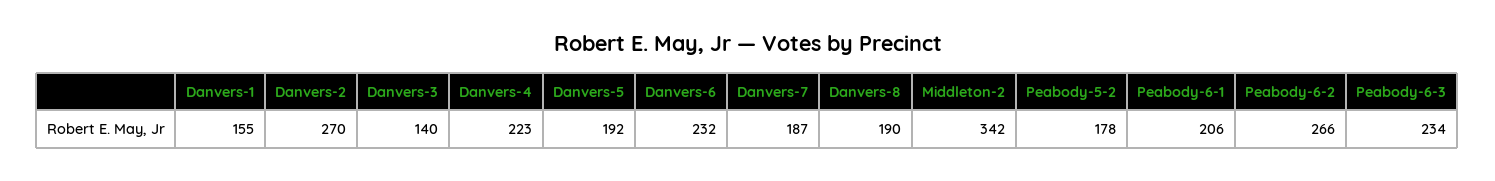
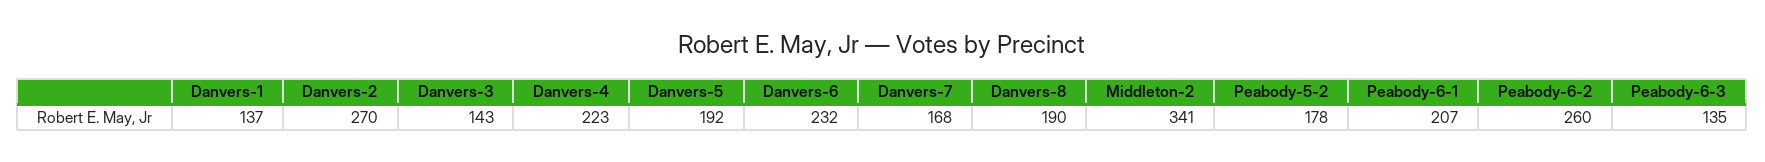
  {
-   "Danvers-1": 155,
+   "Danvers-1": 137,
    "Danvers-2": 270,
-   "Danvers-3": 140,
+   "Danvers-3": 143,
    "Danvers-4": 223,
    "Danvers-5": 192,
    "Danvers-6": 232,
-   "Danvers-7": 187,
+   "Danvers-7": 168,
    "Danvers-8": 190,
-   "Middleton-2": 342,
+   "Middleton-2": 341,
    "Peabody-5-2": 178,
-   "Peabody-6-1": 206,
+   "Peabody-6-1": 207,
-   "Peabody-6-2": 266,
+   "Peabody-6-2": 260,
-   "Peabody-6-3": 234
+   "Peabody-6-3": 135
  }

